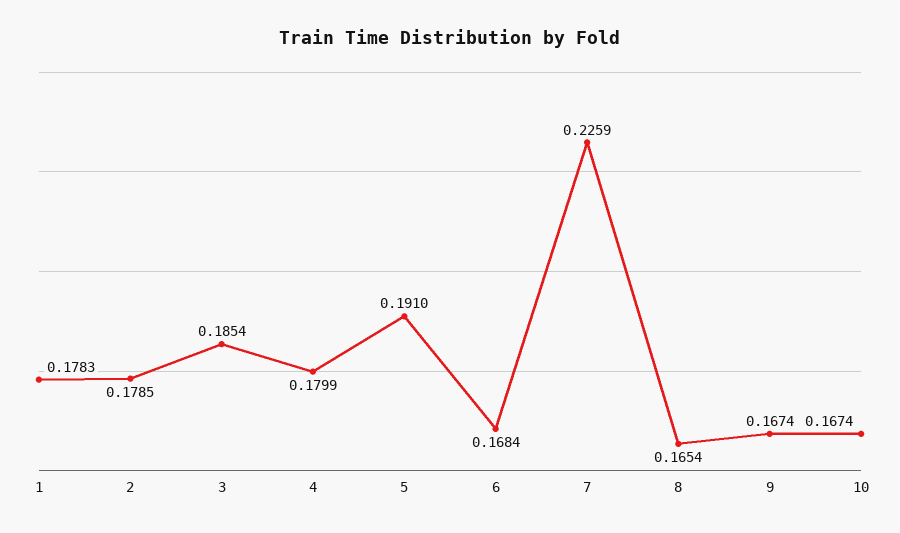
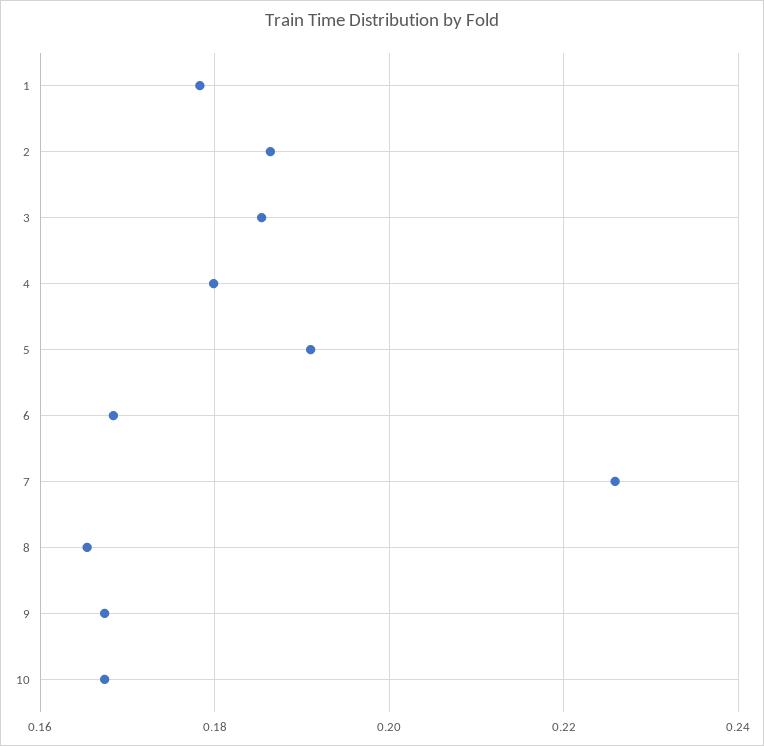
  {
    "1": 0.1783,
-   "2": 0.1785,
+   "2": 0.186,
    "3": 0.1854,
    "4": 0.1799,
    "5": 0.191,
    "6": 0.1684,
    "7": 0.2259,
    "8": 0.1654,
    "9": 0.1674,
    "10": 0.1674
  }

